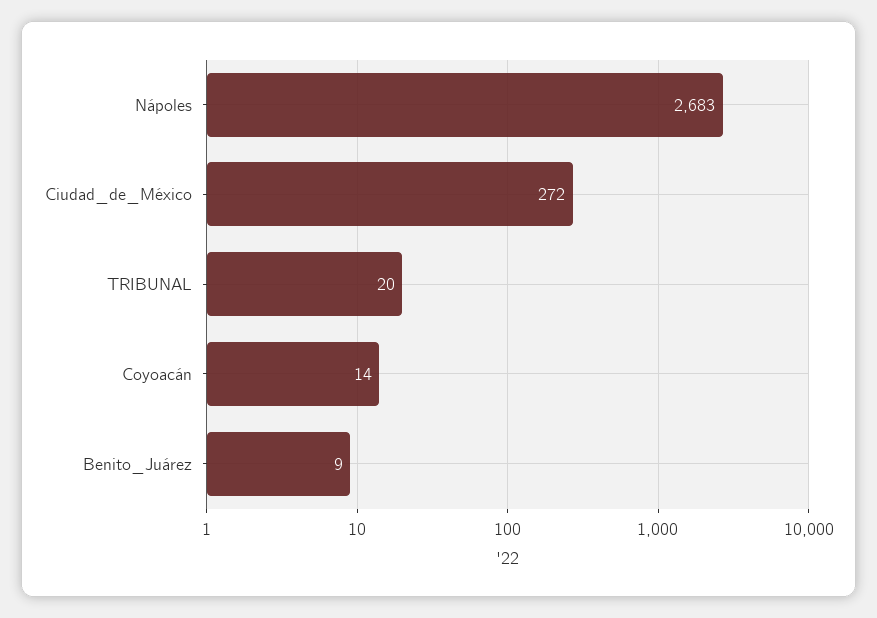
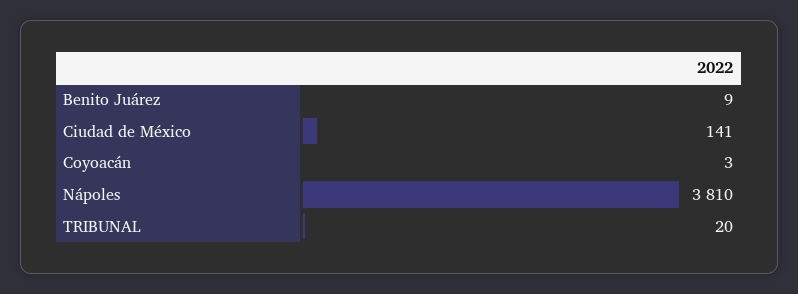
  {
-   "Nápoles": 2683,
+   "Nápoles": 3810,
-   "Ciudad_de_México": 272,
+   "Ciudad_de_México": 141,
    "TRIBUNAL": 20,
-   "Coyoacán": 14,
+   "Coyoacán": 3,
    "Benito_Juárez": 9
  }

